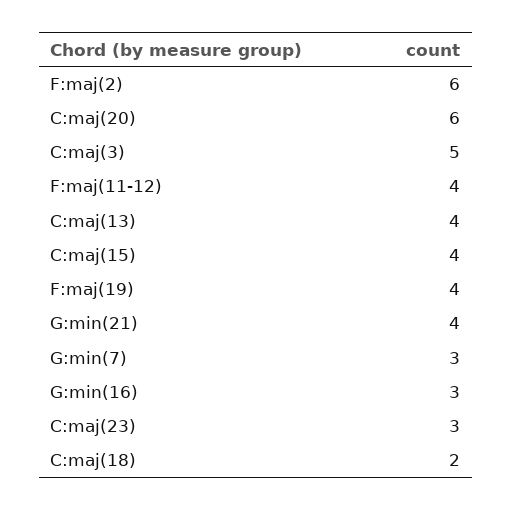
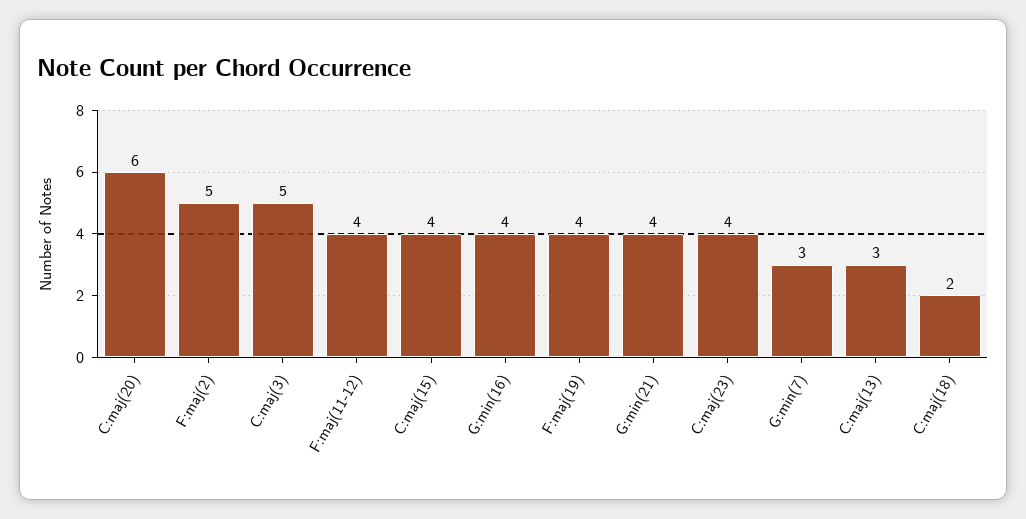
  {
-   "F:maj(2)": 6,
+   "F:maj(2)": 5,
    "C:maj(20)": 6,
    "C:maj(3)": 5,
    "F:maj(11-12)": 4,
-   "C:maj(13)": 4,
+   "C:maj(13)": 3,
    "C:maj(15)": 4,
    "F:maj(19)": 4,
    "G:min(21)": 4,
    "G:min(7)": 3,
-   "G:min(16)": 3,
+   "G:min(16)": 4,
-   "C:maj(23)": 3,
+   "C:maj(23)": 4,
    "C:maj(18)": 2
  }

